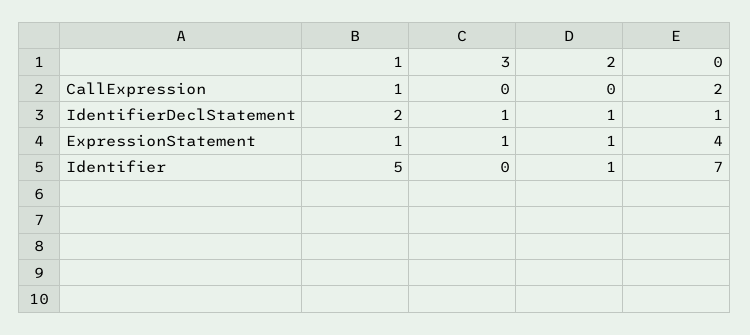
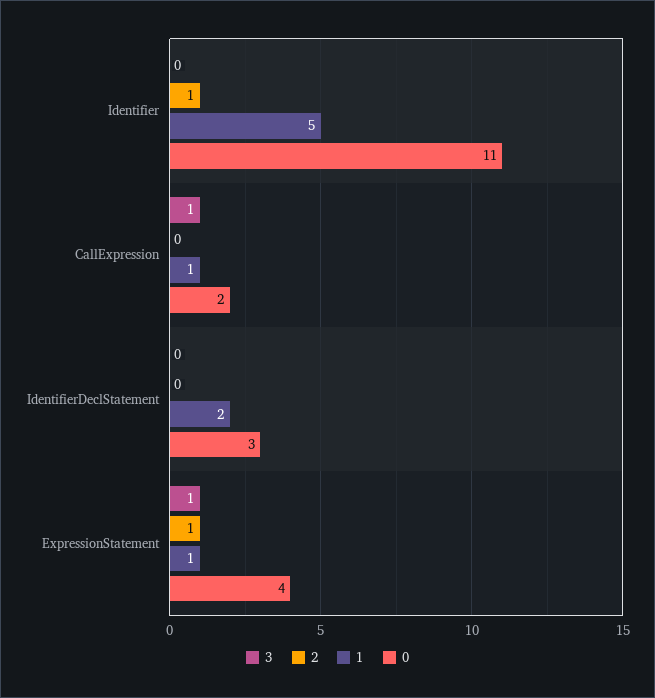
  {
    "1": {
      "CallExpression": 1,
      "IdentifierDeclStatement": 2,
      "ExpressionStatement": 1,
      "Identifier": 5
    },
    "3": {
-     "CallExpression": 0,
+     "CallExpression": 1,
-     "IdentifierDeclStatement": 1,
+     "IdentifierDeclStatement": 0,
      "ExpressionStatement": 1,
      "Identifier": 0
    },
    "2": {
      "CallExpression": 0,
-     "IdentifierDeclStatement": 1,
+     "IdentifierDeclStatement": 0,
      "ExpressionStatement": 1,
      "Identifier": 1
    },
    "0": {
      "CallExpression": 2,
-     "IdentifierDeclStatement": 1,
+     "IdentifierDeclStatement": 3,
      "ExpressionStatement": 4,
-     "Identifier": 7
+     "Identifier": 11
    }
  }

